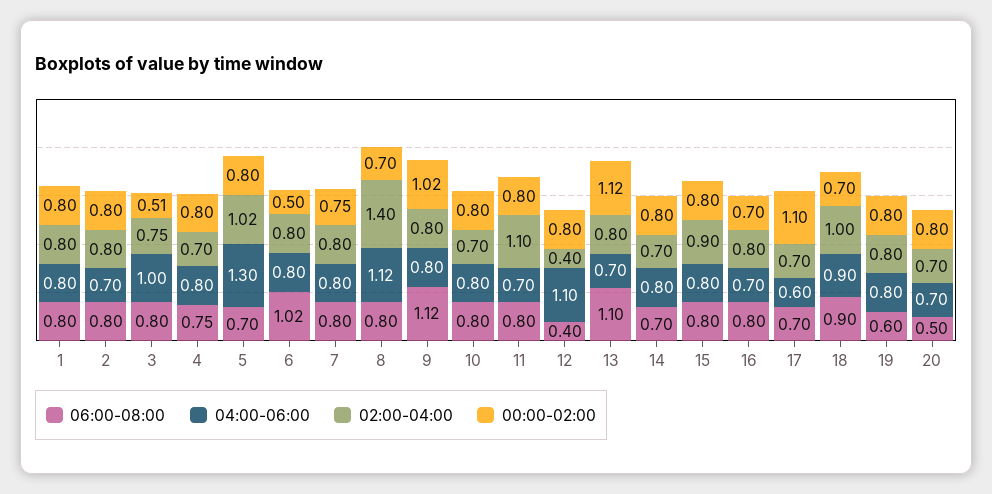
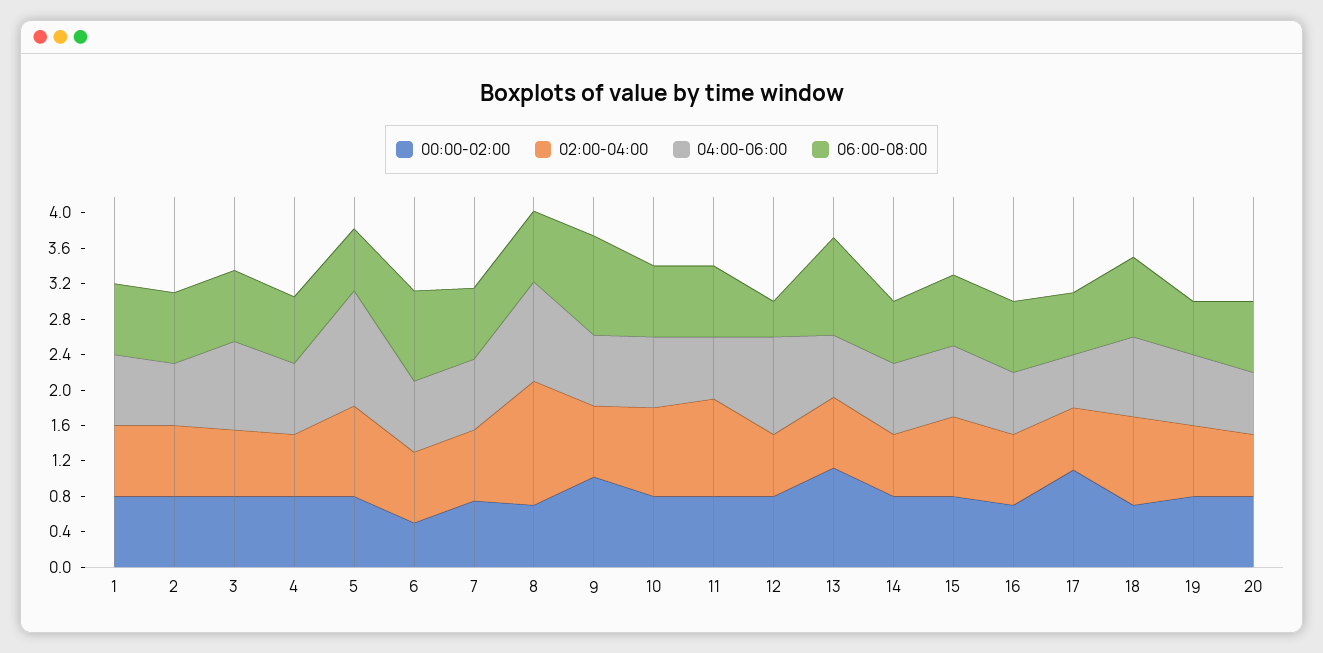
  {
    "06:00-08:00": {
      "1": 0.8,
      "2": 0.8,
      "3": 0.8,
      "4": 0.75,
      "5": 0.7,
      "6": 1.02,
      "7": 0.8,
      "8": 0.8,
      "9": 1.12,
      "10": 0.8,
      "11": 0.8,
      "12": 0.4,
      "13": 1.1,
      "14": 0.7,
      "15": 0.8,
      "16": 0.8,
      "17": 0.7,
      "18": 0.9,
      "19": 0.6,
-     "20": 0.5
+     "20": 0.8
    },
    "04:00-06:00": {
      "1": 0.8,
      "2": 0.7,
      "3": 1,
      "4": 0.8,
      "5": 1.3,
      "6": 0.8,
      "7": 0.8,
      "8": 1.12,
      "9": 0.8,
      "10": 0.8,
      "11": 0.7,
      "12": 1.1,
      "13": 0.7,
      "14": 0.8,
      "15": 0.8,
      "16": 0.7,
      "17": 0.6,
      "18": 0.9,
      "19": 0.8,
      "20": 0.7
    },
    "02:00-04:00": {
      "1": 0.8,
      "2": 0.8,
      "3": 0.75,
      "4": 0.7,
      "5": 1.02,
      "6": 0.8,
      "7": 0.8,
      "8": 1.4,
      "9": 0.8,
-     "10": 0.7,
+     "10": 1,
      "11": 1.1,
-     "12": 0.4,
+     "12": 0.7,
      "13": 0.8,
      "14": 0.7,
      "15": 0.9,
      "16": 0.8,
      "17": 0.7,
      "18": 1,
      "19": 0.8,
      "20": 0.7
    },
    "00:00-02:00": {
      "1": 0.8,
      "2": 0.8,
-     "3": 0.51,
+     "3": 0.8,
      "4": 0.8,
      "5": 0.8,
      "6": 0.5,
      "7": 0.75,
      "8": 0.7,
      "9": 1.02,
      "10": 0.8,
      "11": 0.8,
      "12": 0.8,
      "13": 1.12,
      "14": 0.8,
      "15": 0.8,
      "16": 0.7,
      "17": 1.1,
      "18": 0.7,
      "19": 0.8,
      "20": 0.8
    }
  }

